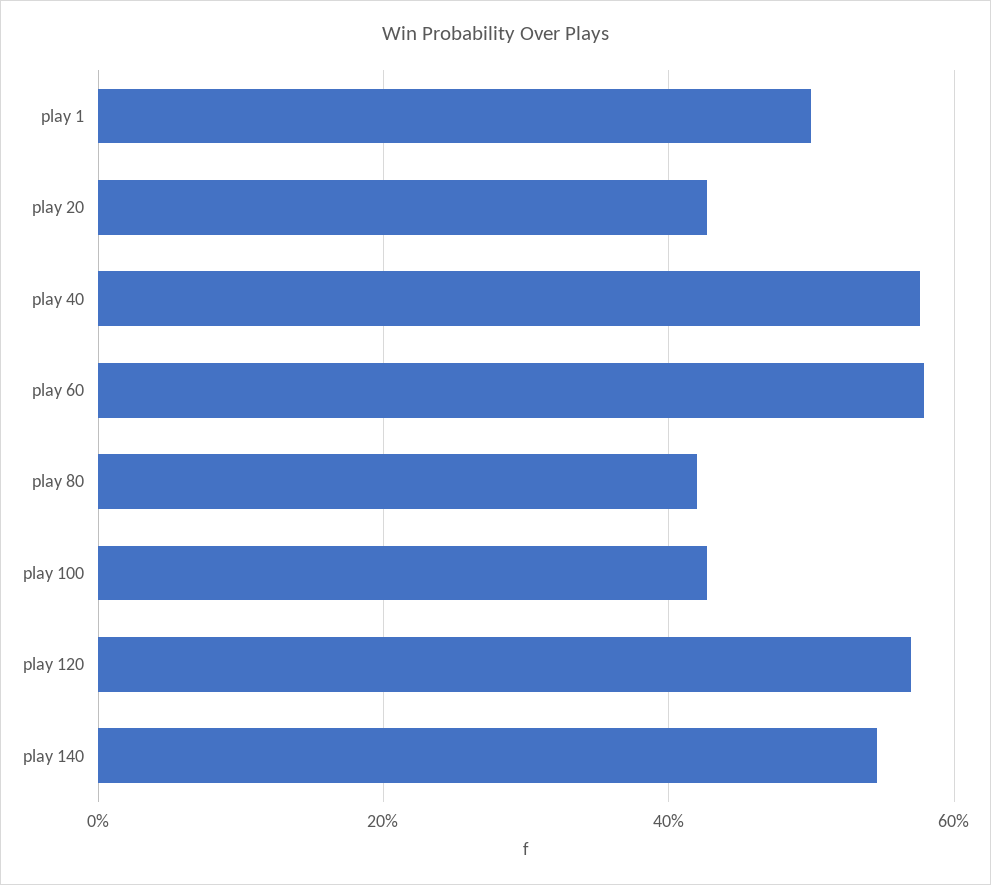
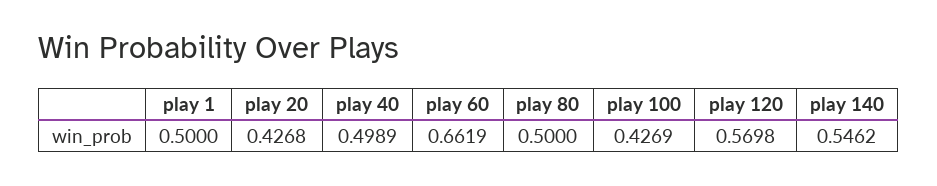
  {
    "play 1": 0.5,
    "play 20": 0.4268,
-   "play 40": 0.58,
+   "play 40": 0.4989,
-   "play 60": 0.58,
+   "play 60": 0.6619,
-   "play 80": 0.42,
+   "play 80": 0.5,
    "play 100": 0.4269,
    "play 120": 0.5698,
    "play 140": 0.5462
  }

